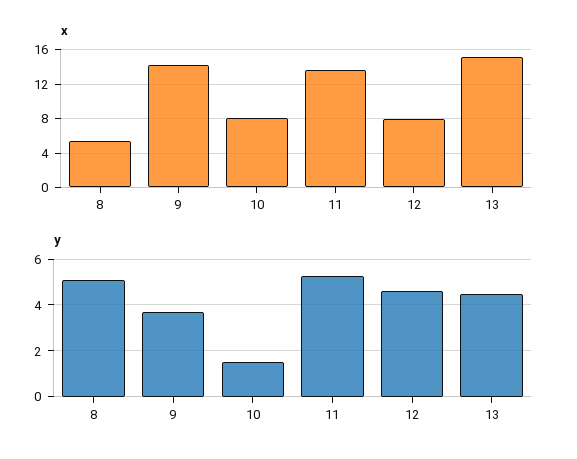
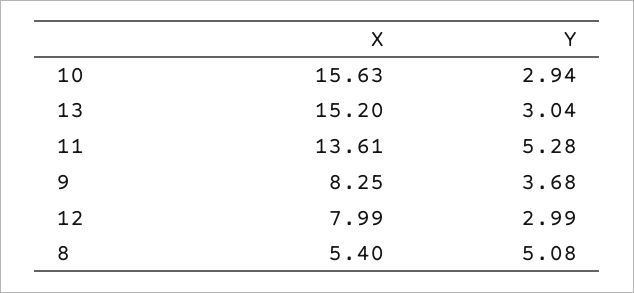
  {
    "x": {
      "8": 5.4,
-     "9": 14,
+     "9": 8.25,
-     "10": 8,
+     "10": 15.63,
      "11": 13.61,
      "12": 7.99,
      "13": 15.2
    },
    "y": {
      "8": 5.08,
      "9": 3.68,
-     "10": 1.5,
+     "10": 2.94,
      "11": 5.28,
-     "12": 4.5,
+     "12": 2.99,
-     "13": 4.5
+     "13": 3.04
    }
  }

